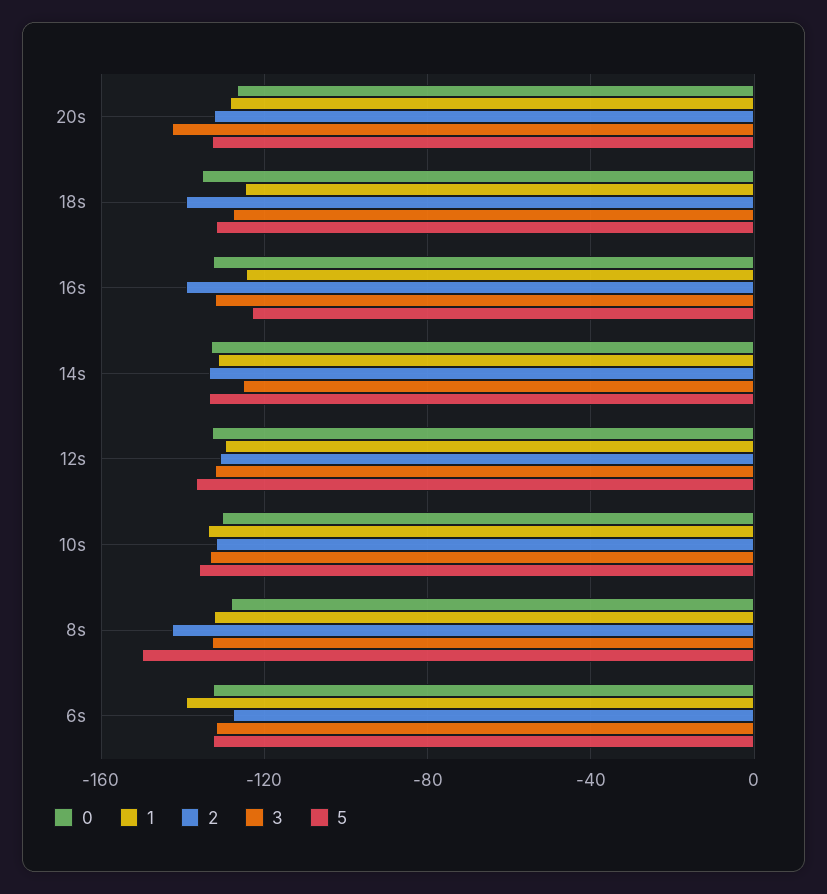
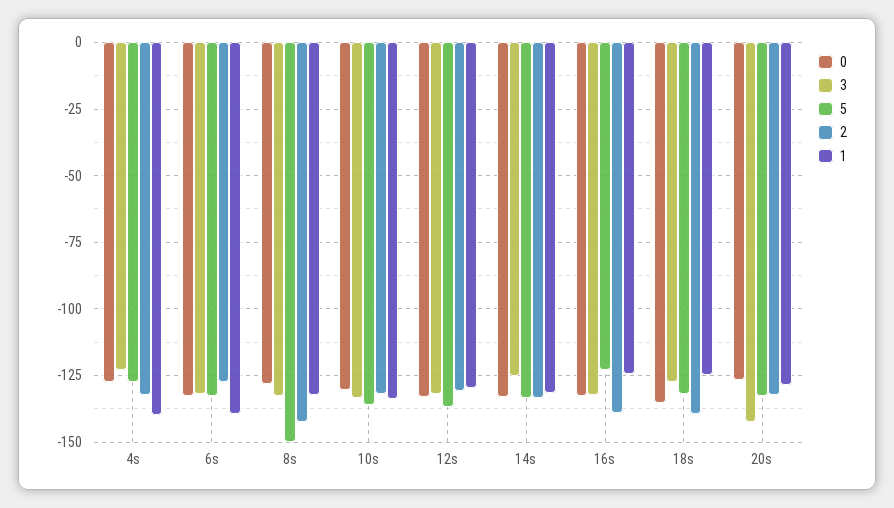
  {
    "0": {
      "20s": -127.5,
      "18s": -135,
      "16s": -132.5,
      "14s": -132.5,
      "12s": -132.5,
      "10s": -130,
      "8s": -127.5,
-     "6s": -132.5
+     "6s": -132.5,
+     "4s": -127.5
    },
    "1": {
      "20s": -127.5,
      "18s": -125,
      "16s": -125,
      "14s": -132.5,
      "12s": -130,
      "10s": -135,
      "8s": -132.5,
-     "6s": -140
+     "6s": -140,
+     "4s": -140
    },
    "2": {
      "20s": -132.5,
      "18s": -140,
      "16s": -140,
      "14s": -132.5,
      "12s": -130,
      "10s": -132.5,
      "8s": -142.5,
-     "6s": -127.5
+     "6s": -127.5,
+     "4s": -132.5
    },
    "3": {
      "20s": -142.5,
      "18s": -127.5,
      "16s": -132.5,
      "14s": -125,
      "12s": -132.5,
      "10s": -132.5,
      "8s": -132.5,
-     "6s": -132.5
+     "6s": -132.5,
+     "4s": -122.5
    },
    "5": {
      "20s": -132.5,
      "18s": -132.5,
      "16s": -122.5,
      "14s": -132.5,
      "12s": -137.5,
      "10s": -135,
      "8s": -150,
-     "6s": -132.5
+     "6s": -132.5,
+     "4s": -127.5
    }
  }

